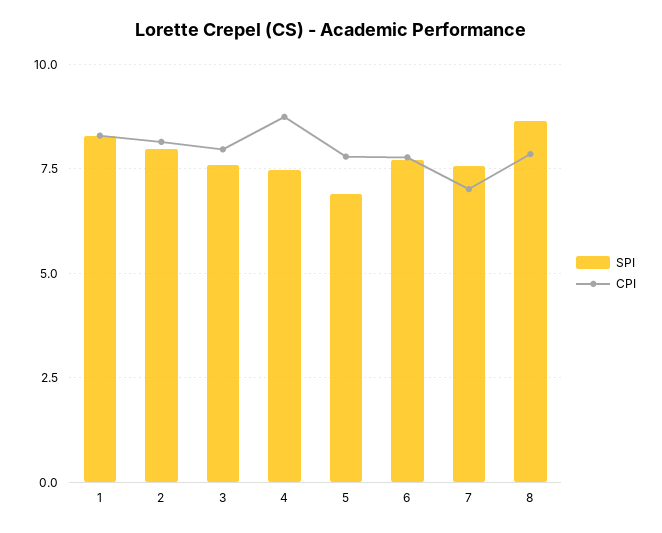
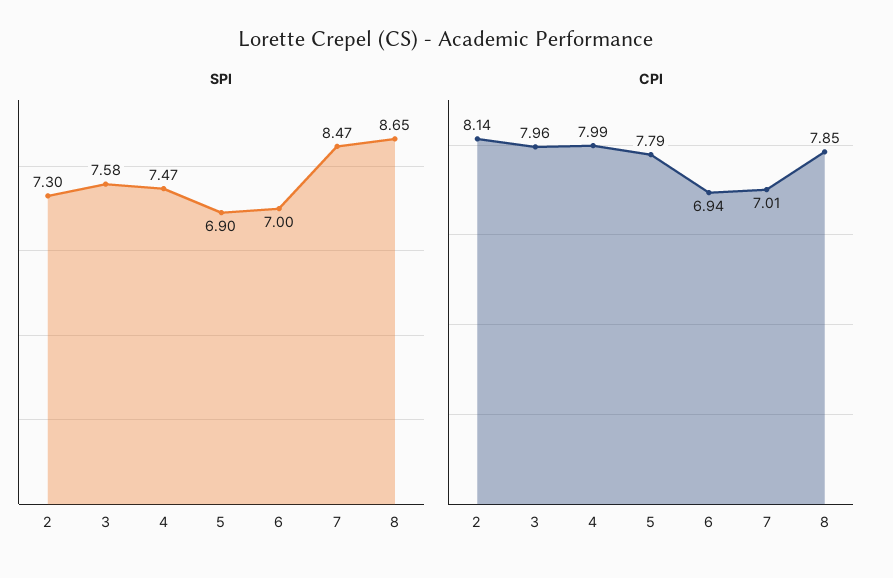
  {
    "SPI": {
-     "1": 8.25,
-     "2": 8,
+     "2": 7.3,
      "3": 7.58,
      "4": 7.47,
      "5": 6.9,
-     "6": 7.75,
+     "6": 7,
-     "7": 7.5,
+     "7": 8.47,
      "8": 8.65
    },
    "CPI": {
-     "1": 8.25,
      "2": 8.14,
      "3": 7.96,
-     "4": 8.75,
+     "4": 7.99,
      "5": 7.79,
-     "6": 7.75,
+     "6": 6.94,
      "7": 7.01,
      "8": 7.85
    }
  }

